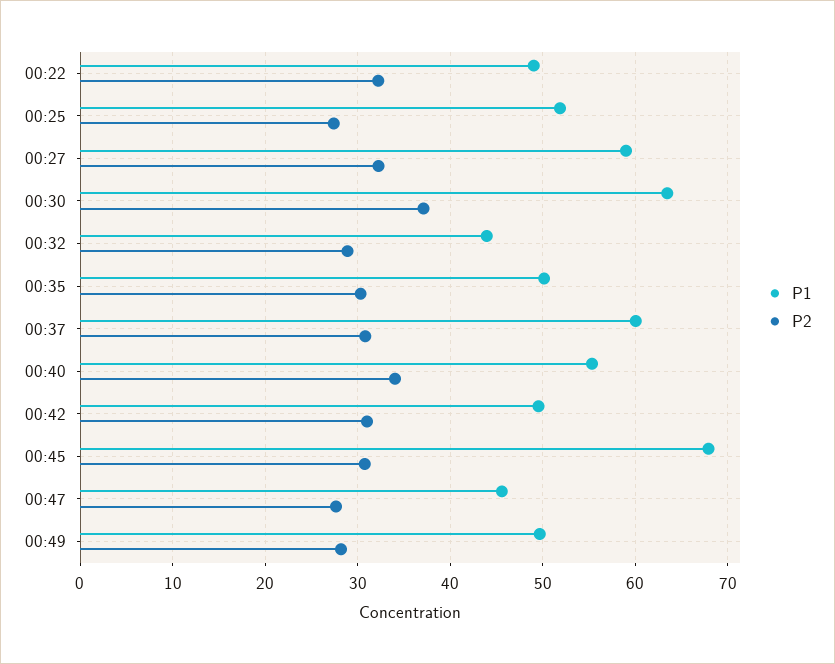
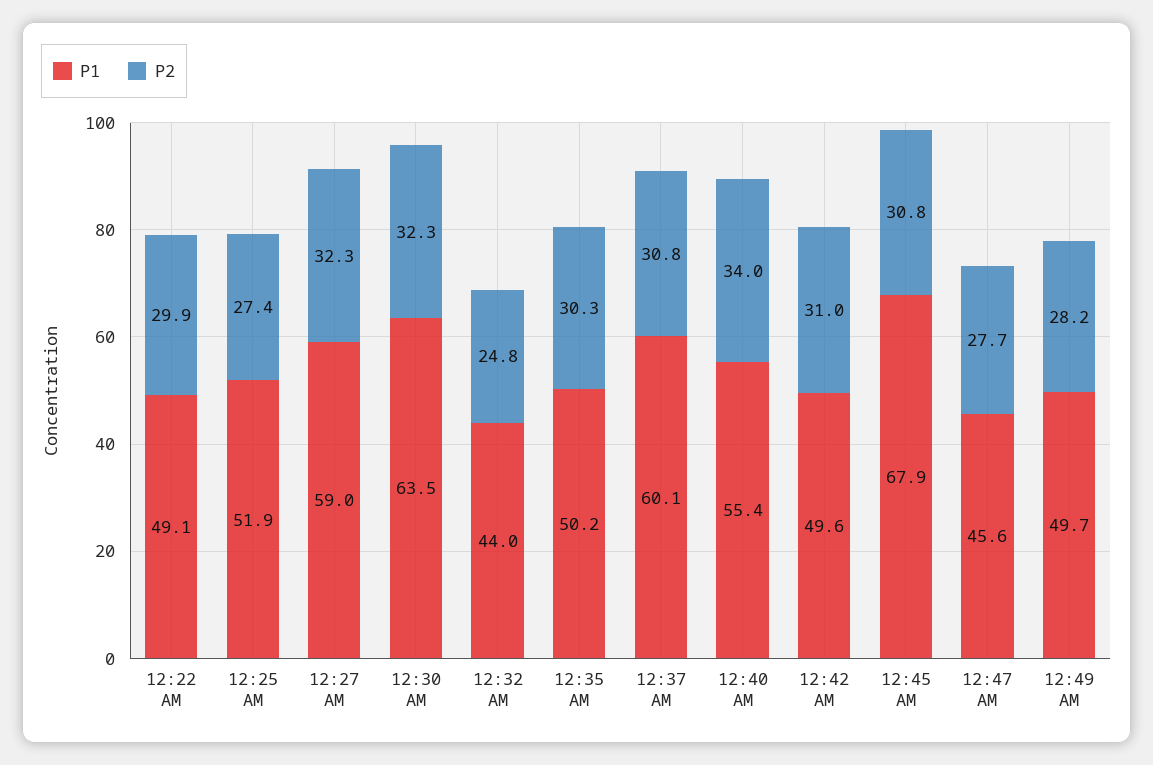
  {
    "P1": {
      "00:22": 49.1,
      "00:25": 51.9,
      "00:27": 59,
      "00:30": 63.5,
      "00:32": 44,
      "00:35": 50.2,
      "00:37": 60.1,
      "00:40": 55.4,
      "00:42": 49.6,
      "00:45": 67.9,
      "00:47": 45.6,
      "00:49": 49.7
    },
    "P2": {
-     "00:22": 32,
+     "00:22": 29.9,
      "00:25": 27.4,
      "00:27": 32.3,
-     "00:30": 37,
+     "00:30": 32.3,
-     "00:32": 29,
+     "00:32": 24.8,
      "00:35": 30.3,
      "00:37": 30.8,
      "00:40": 34,
      "00:42": 31,
      "00:45": 30.8,
      "00:47": 27.7,
      "00:49": 28.2
    }
  }

